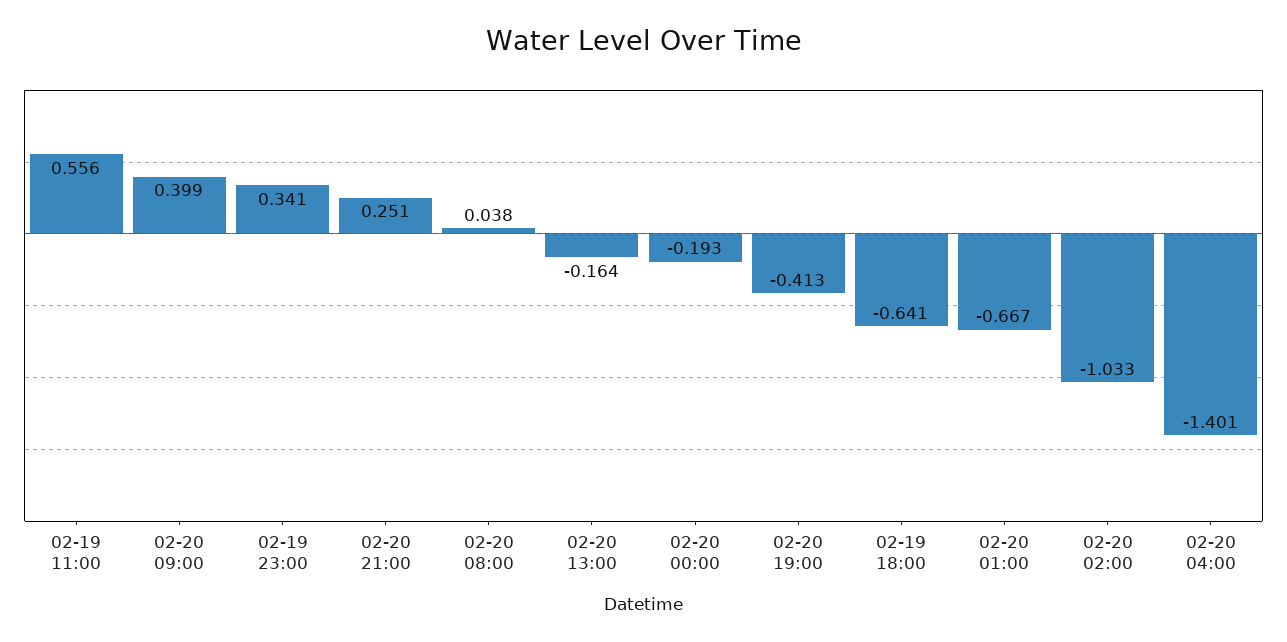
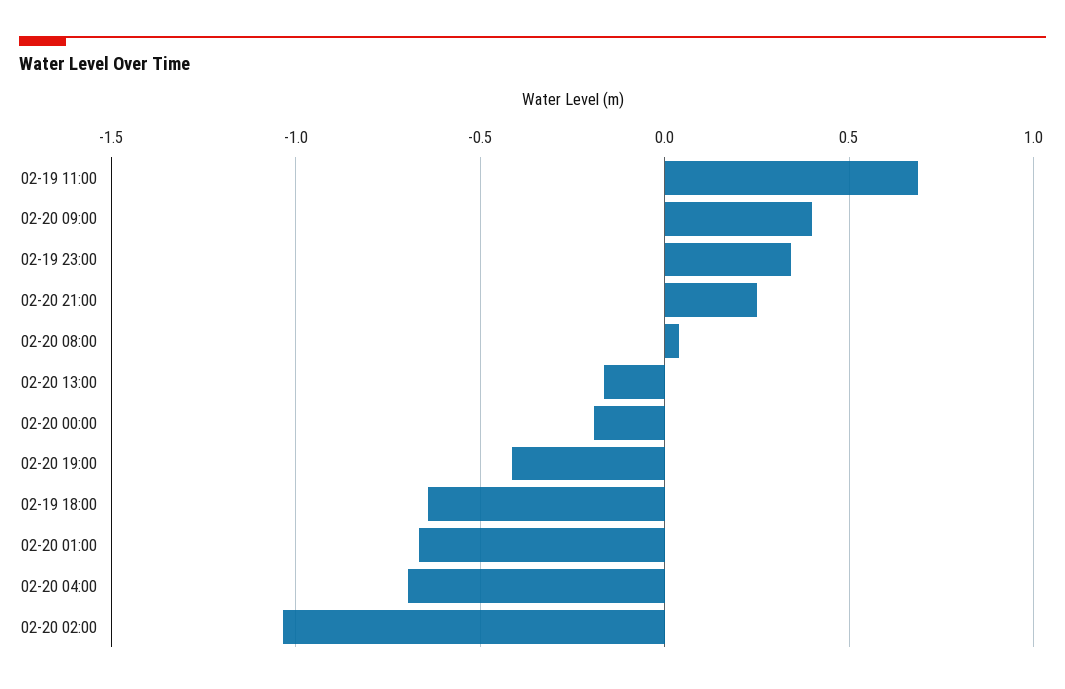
  {
-   "02-19 11:00": 0.556,
+   "02-19 11:00": 0.7,
    "02-20 09:00": 0.399,
    "02-19 23:00": 0.341,
    "02-20 21:00": 0.251,
    "02-20 08:00": 0.038,
    "02-20 13:00": -0.164,
    "02-20 00:00": -0.193,
    "02-20 19:00": -0.413,
    "02-19 18:00": -0.641,
    "02-20 01:00": -0.667,
    "02-20 02:00": -1.033,
-   "02-20 04:00": -1.401
+   "02-20 04:00": -0.7
  }

